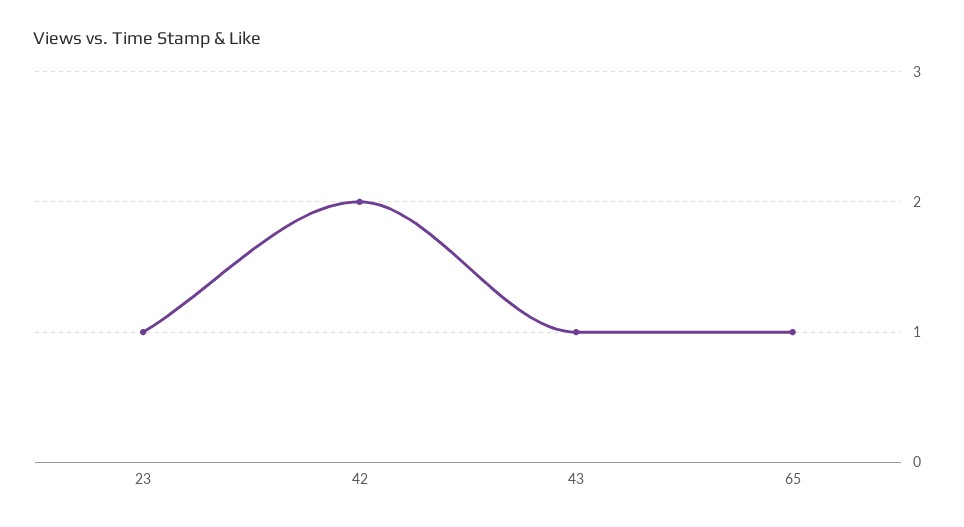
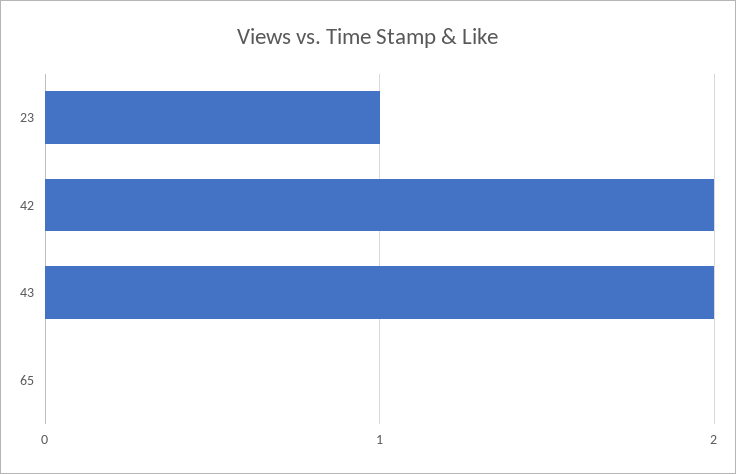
  {
    "23": 1,
    "42": 2,
-   "43": 1,
+   "43": 2,
-   "65": 1
+   "65": 0
  }

